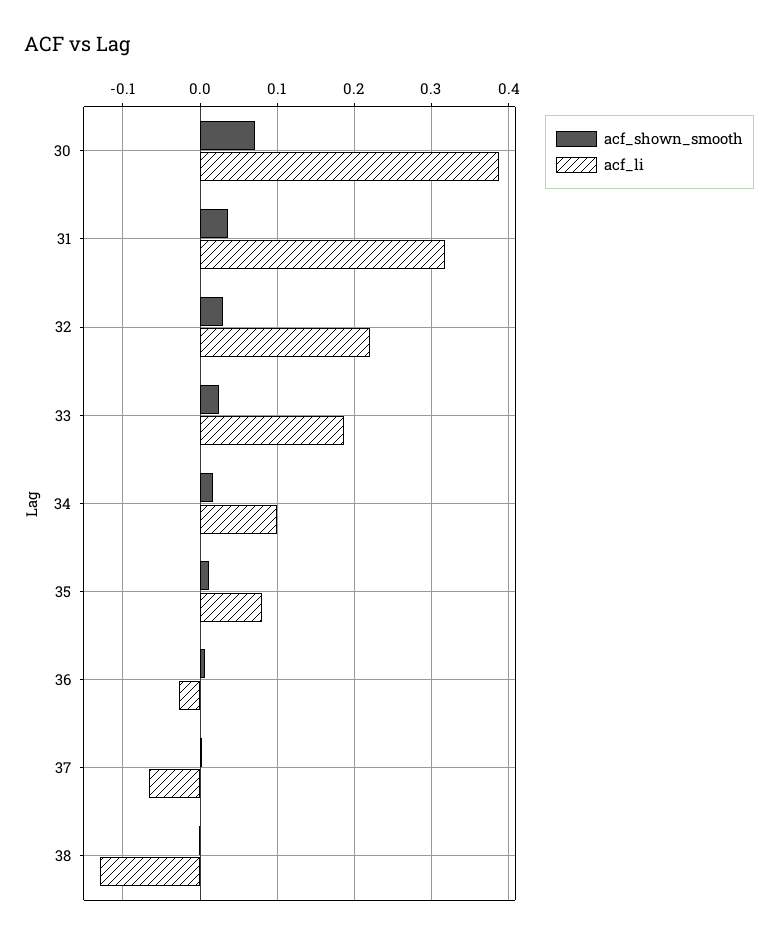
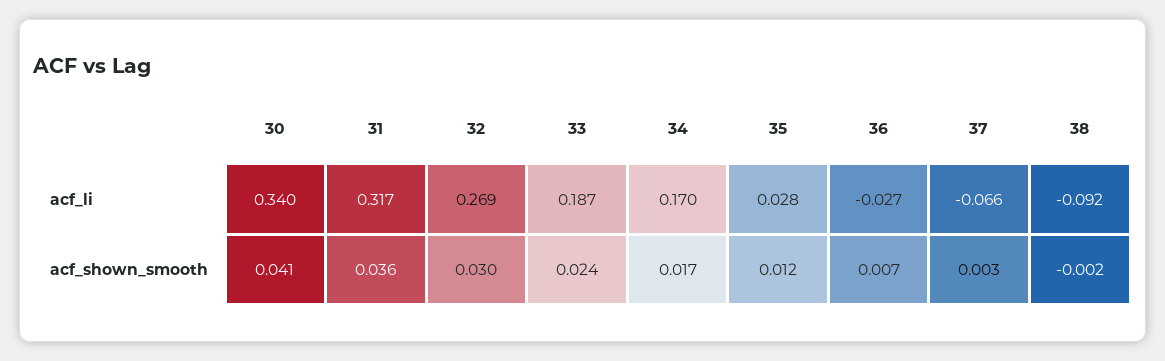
  {
    "acf_shown_smooth": {
-     "30": 0.07,
+     "30": 0.041,
      "31": 0.036,
      "32": 0.03,
      "33": 0.024,
      "34": 0.017,
      "35": 0.012,
      "36": 0.007,
      "37": 0.003,
      "38": -0.002
    },
    "acf_li": {
-     "30": 0.39,
+     "30": 0.34,
      "31": 0.317,
-     "32": 0.22,
+     "32": 0.269,
      "33": 0.187,
-     "34": 0.1,
+     "34": 0.17,
-     "35": 0.08,
+     "35": 0.028,
      "36": -0.027,
      "37": -0.066,
-     "38": -0.13
+     "38": -0.092
    }
  }

